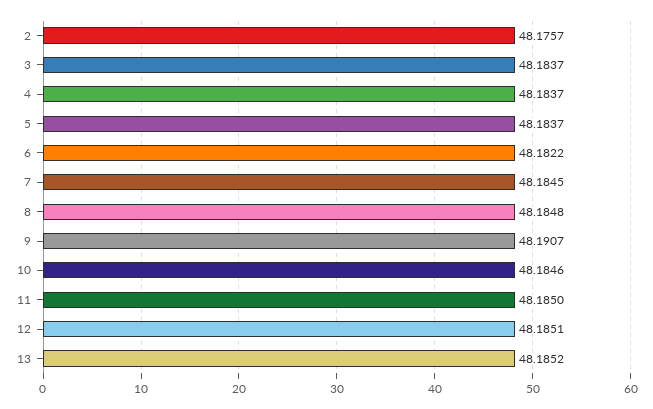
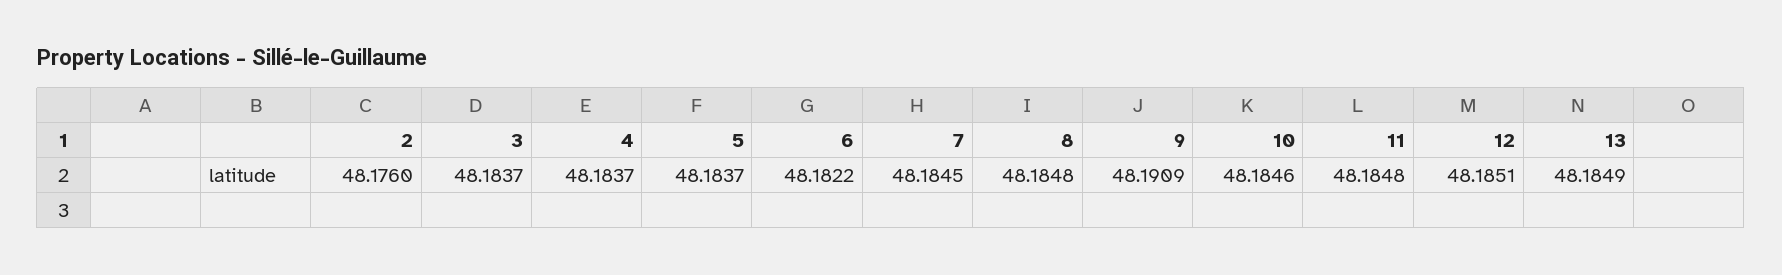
  {
-   "2": 48.1757,
+   "2": 48.176,
    "3": 48.1837,
    "4": 48.1837,
    "5": 48.1837,
    "6": 48.1822,
    "7": 48.1845,
    "8": 48.1848,
-   "9": 48.1907,
+   "9": 48.1909,
    "10": 48.1846,
-   "11": 48.185,
+   "11": 48.1848,
    "12": 48.1851,
-   "13": 48.1852
+   "13": 48.1849
  }

